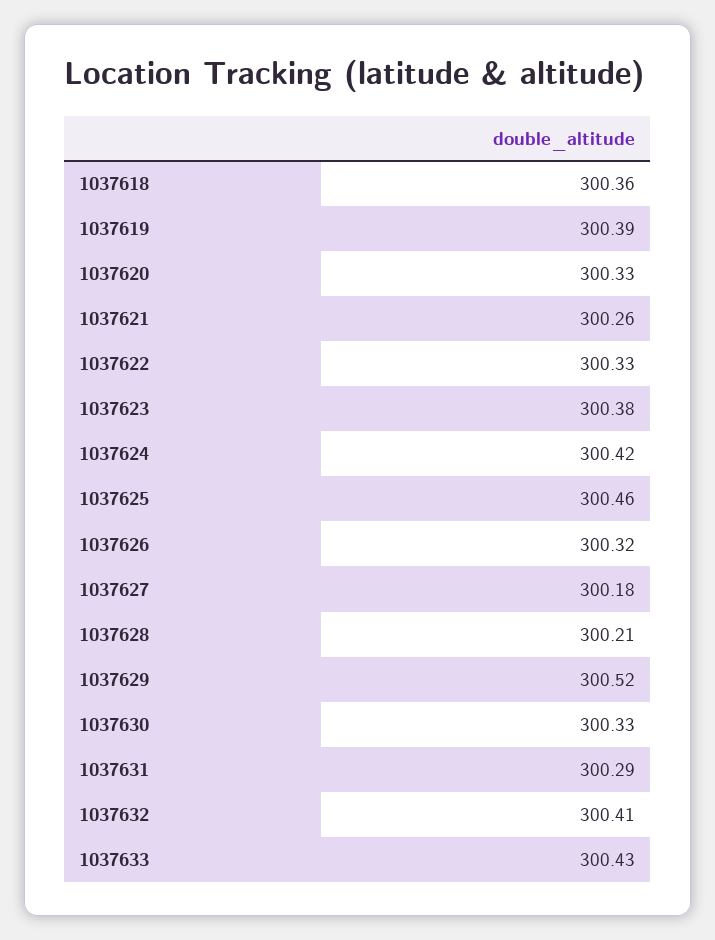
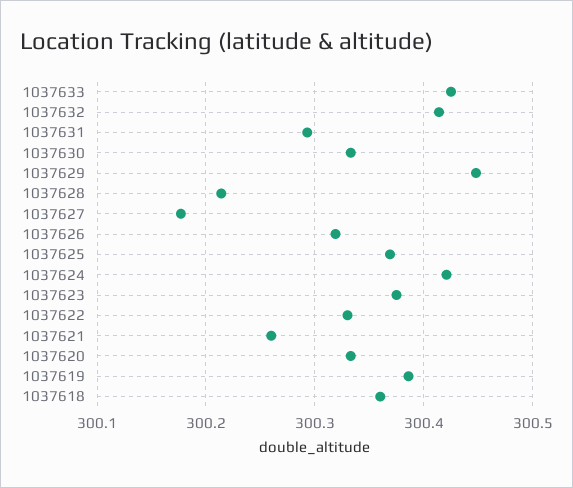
  {
    "1037618": 300.36,
    "1037619": 300.39,
    "1037620": 300.33,
    "1037621": 300.26,
    "1037622": 300.33,
    "1037623": 300.38,
    "1037624": 300.42,
-   "1037625": 300.46,
+   "1037625": 300.37,
    "1037626": 300.32,
    "1037627": 300.18,
    "1037628": 300.21,
-   "1037629": 300.52,
+   "1037629": 300.45,
    "1037630": 300.33,
    "1037631": 300.29,
    "1037632": 300.41,
    "1037633": 300.43
  }

